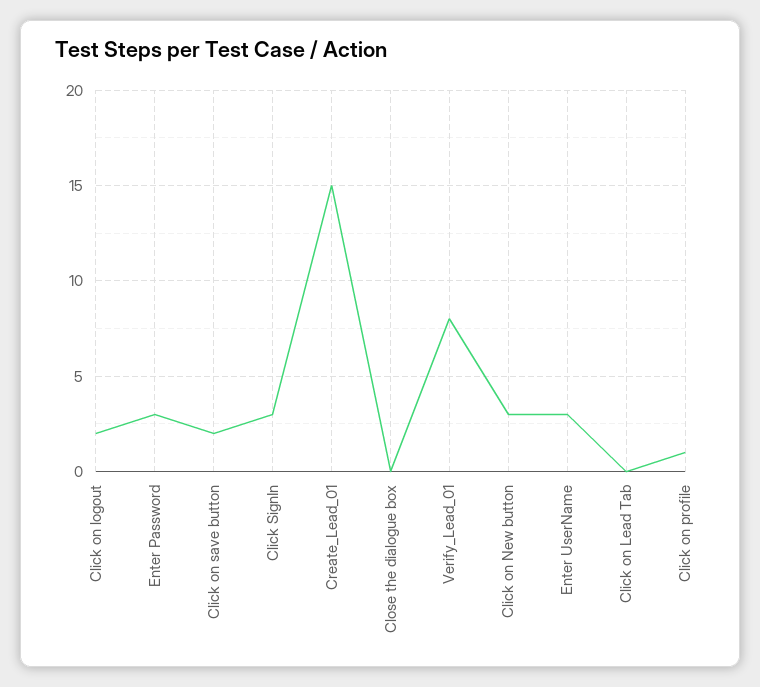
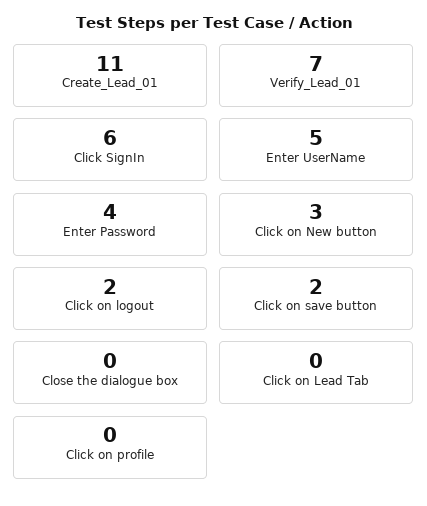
  {
    "Click on logout": 2,
-   "Enter Password": 3,
+   "Enter Password": 4,
    "Click on save button": 2,
-   "Click SignIn": 3,
+   "Click SignIn": 6,
-   "Create_Lead_01": 15,
+   "Create_Lead_01": 11,
    "Close the dialogue box": 0,
-   "Verify_Lead_01": 8,
+   "Verify_Lead_01": 7,
    "Click on New button": 3,
-   "Enter UserName": 3,
+   "Enter UserName": 5,
    "Click on Lead Tab": 0,
-   "Click on profile": 1
+   "Click on profile": 0
  }

